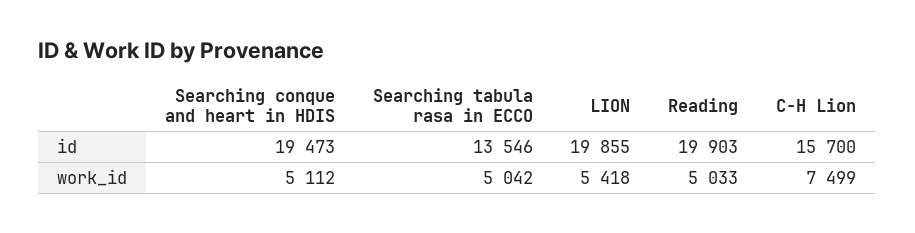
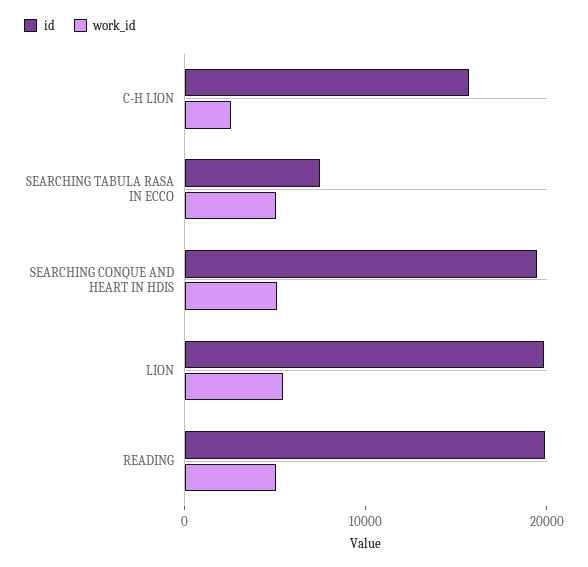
  {
    "id": {
      "Searching conque and heart in HDIS": 19473,
-     "Searching tabula rasa in ECCO": 13546,
+     "Searching tabula rasa in ECCO": 8000,
      "LION": 19855,
      "Reading": 19903,
      "C-H Lion": 15700
    },
    "work_id": {
      "Searching conque and heart in HDIS": 5112,
      "Searching tabula rasa in ECCO": 5042,
      "LION": 5418,
      "Reading": 5033,
-     "C-H Lion": 7499
+     "C-H Lion": 2000
    }
  }

